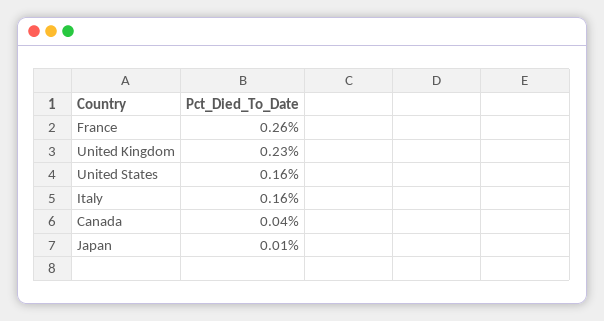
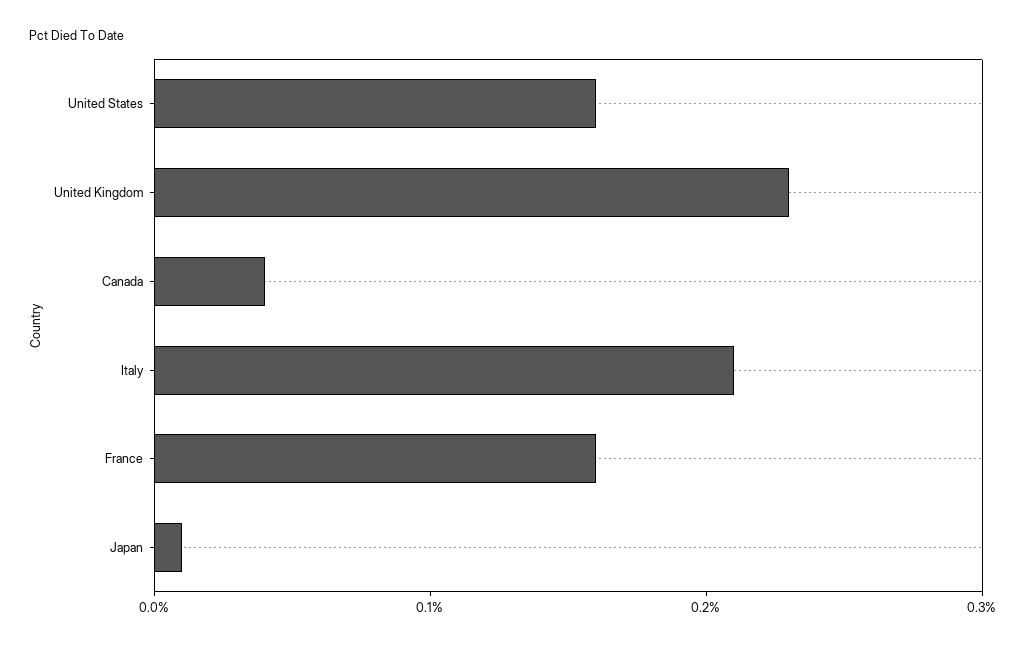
  {
-   "France": 0.26,
+   "France": 0.16,
    "United Kingdom": 0.23,
    "United States": 0.16,
-   "Italy": 0.16,
+   "Italy": 0.21,
    "Canada": 0.04,
    "Japan": 0.01
  }

